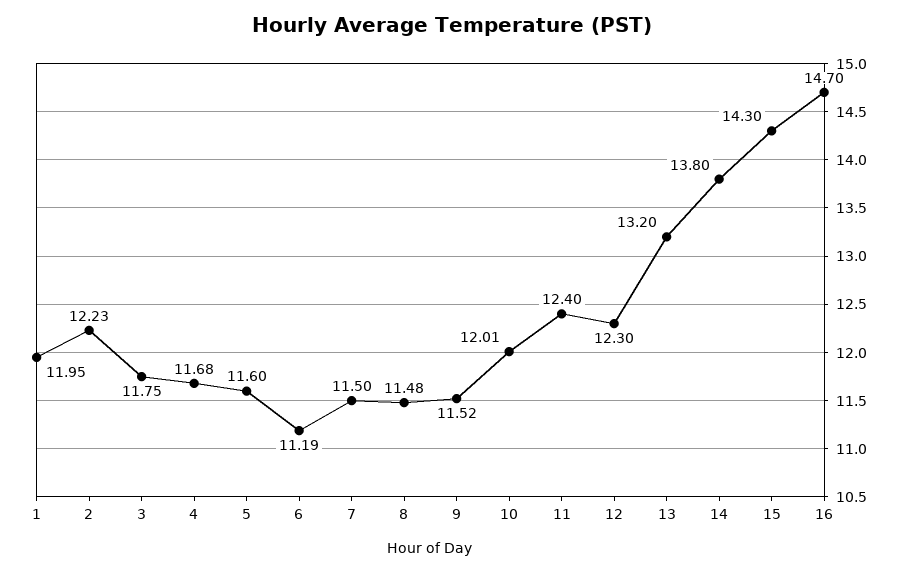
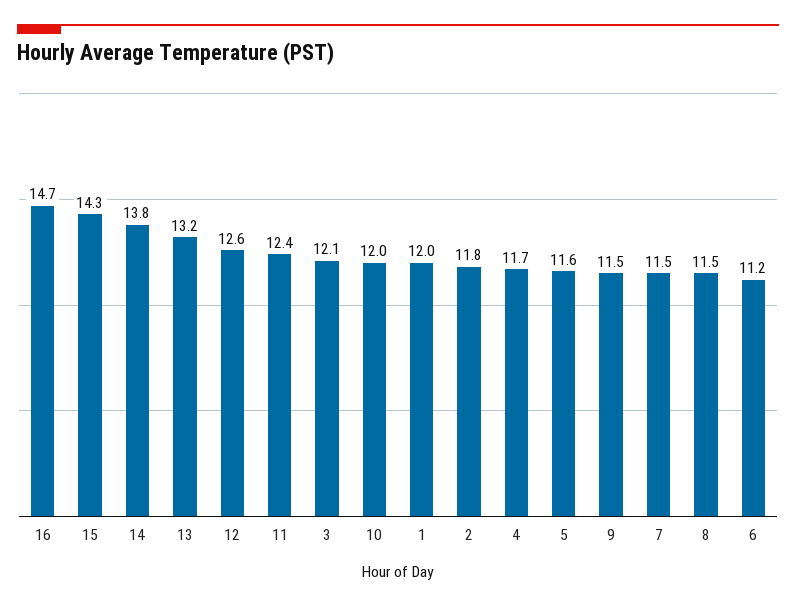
  {
    "1": 11.95,
-   "2": 12.23,
+   "2": 11.8,
-   "3": 11.75,
+   "3": 12.1,
    "4": 11.68,
    "5": 11.6,
    "6": 11.19,
    "7": 11.5,
    "8": 11.48,
    "9": 11.52,
    "10": 12.01,
    "11": 12.4,
-   "12": 12.3,
+   "12": 12.6,
    "13": 13.2,
    "14": 13.8,
    "15": 14.3,
    "16": 14.7
  }

